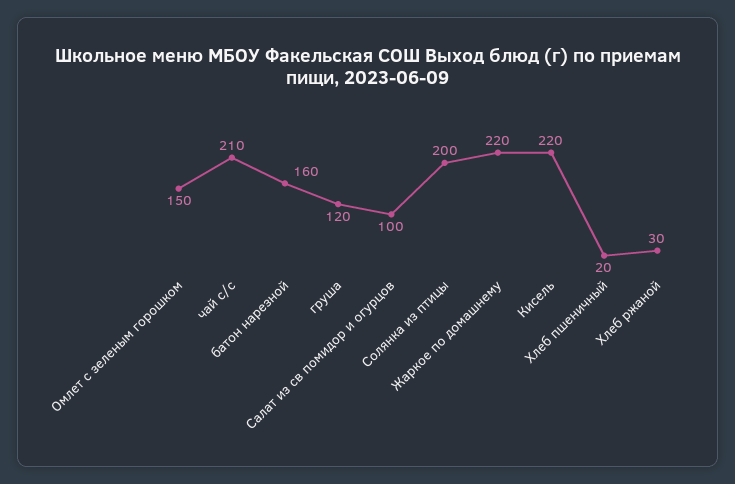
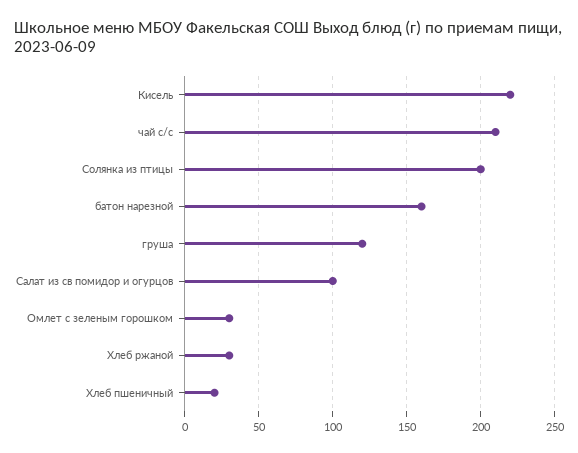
  {
-   "Омлет с зеленым горошком": 150,
+   "Омлет с зеленым горошком": 30,
    "чай с/с": 210,
    "батон нарезной": 160,
    "груша": 120,
    "Салат из св помидор и огурцов": 100,
    "Солянка из птицы": 200,
-   "Жаркое по домашнему": 220,
    "Кисель": 220,
    "Хлеб пшеничный": 20,
    "Хлеб ржаной": 30
  }

